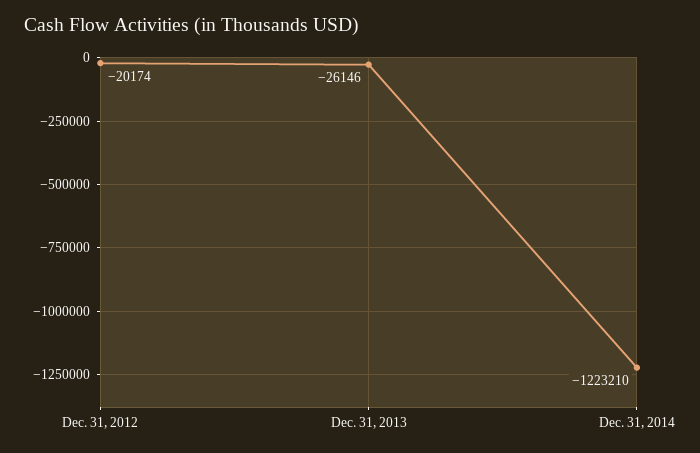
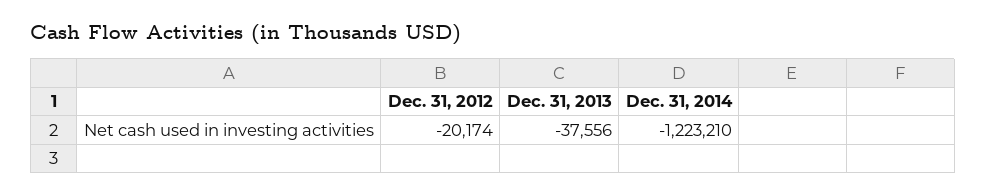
  {
    "Dec. 31, 2012": -20174,
-   "Dec. 31, 2013": -26146,
+   "Dec. 31, 2013": -37556,
    "Dec. 31, 2014": -1223210
  }

